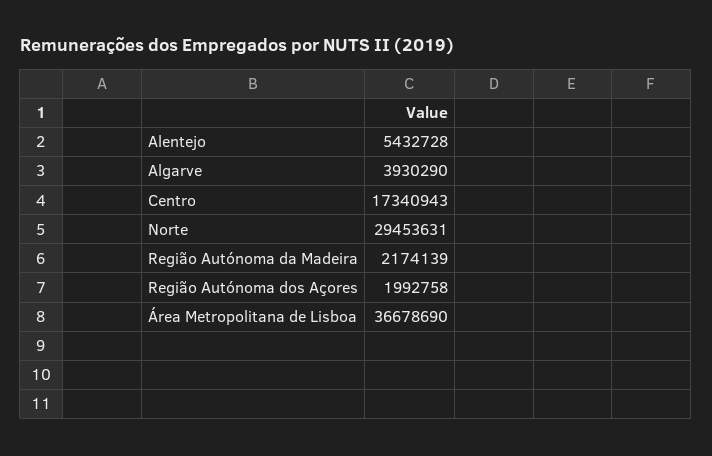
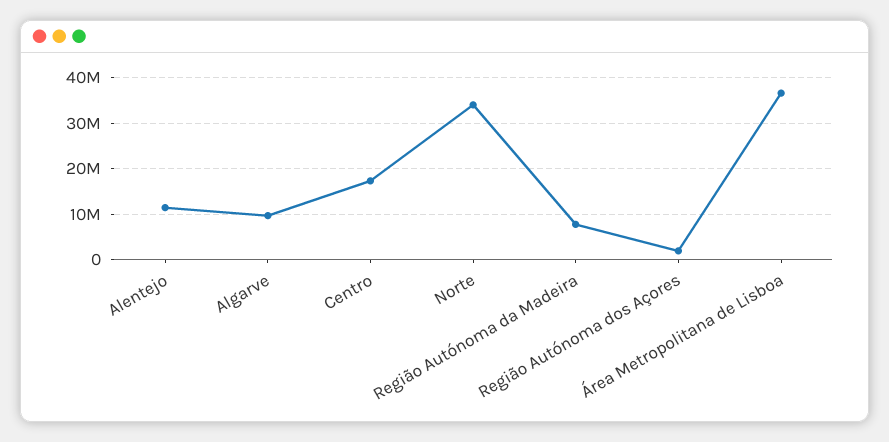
  {
-   "Alentejo": 5432728,
+   "Alentejo": 12000000,
-   "Algarve": 3930290,
+   "Algarve": 10000000,
    "Centro": 17340943,
-   "Norte": 29453631,
+   "Norte": 34000000,
-   "Região Autónoma da Madeira": 2174139,
+   "Região Autónoma da Madeira": 8000000,
    "Região Autónoma dos Açores": 1992758,
    "Área Metropolitana de Lisboa": 36678690
  }

